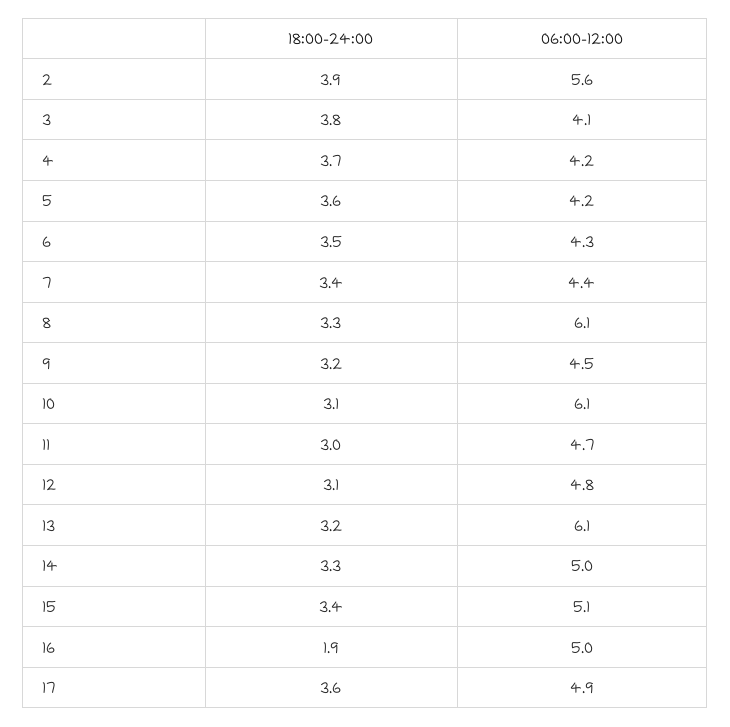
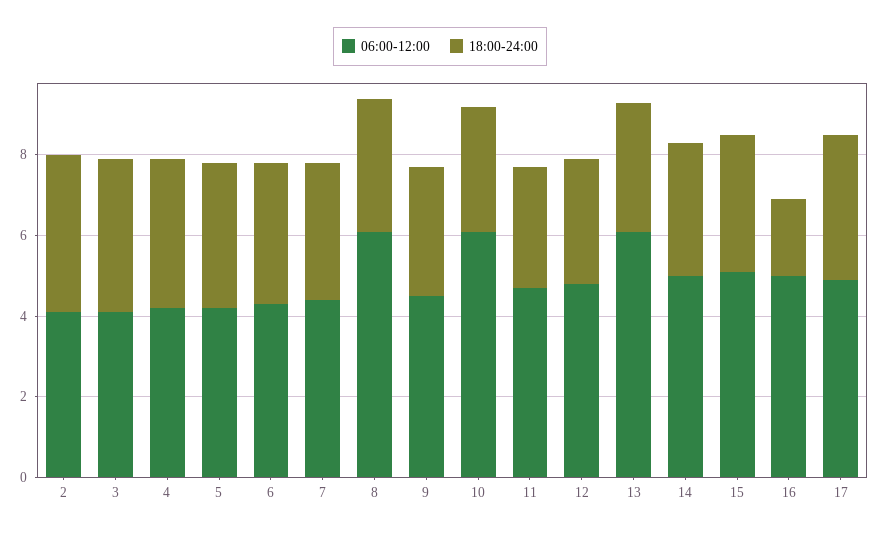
  {
    "18:00-24:00": {
      "2": 3.9,
      "3": 3.8,
      "4": 3.7,
      "5": 3.6,
      "6": 3.5,
      "7": 3.4,
      "8": 3.3,
      "9": 3.2,
      "10": 3.1,
      "11": 3,
      "12": 3.1,
      "13": 3.2,
      "14": 3.3,
      "15": 3.4,
      "16": 1.9,
      "17": 3.6
    },
    "06:00-12:00": {
-     "2": 5.6,
+     "2": 4,
      "3": 4.1,
      "4": 4.2,
      "5": 4.2,
      "6": 4.3,
      "7": 4.4,
      "8": 6.1,
      "9": 4.5,
      "10": 6.1,
      "11": 4.7,
      "12": 4.8,
      "13": 6.1,
      "14": 5,
      "15": 5.1,
      "16": 5,
      "17": 4.9
    }
  }

